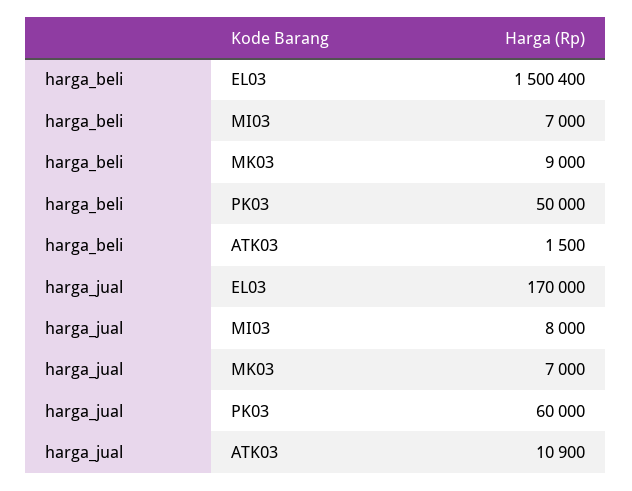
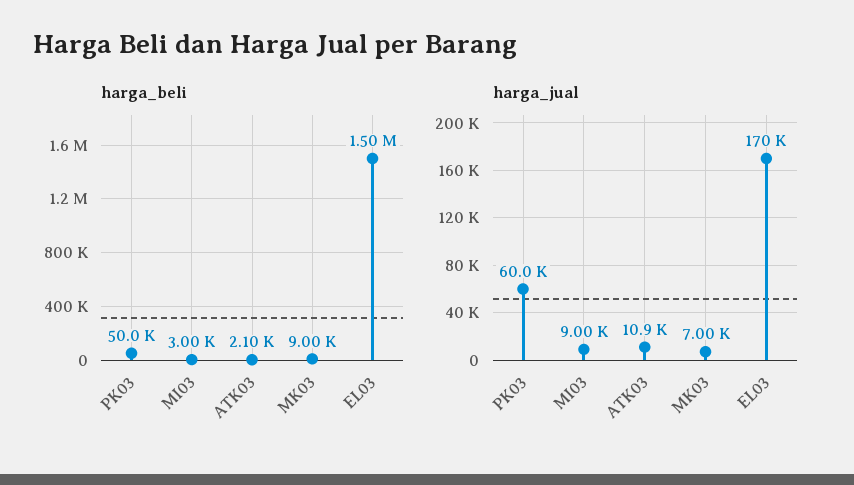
  {
    "harga_beli": {
      "EL03": 1500400,
-     "MI03": 7000,
+     "MI03": 3000,
      "MK03": 9000,
      "PK03": 50000,
-     "ATK03": 1500
+     "ATK03": 2100
    },
    "harga_jual": {
      "EL03": 170000,
-     "MI03": 8000,
+     "MI03": 9000,
      "MK03": 7000,
      "PK03": 60000,
      "ATK03": 10900
    }
  }

